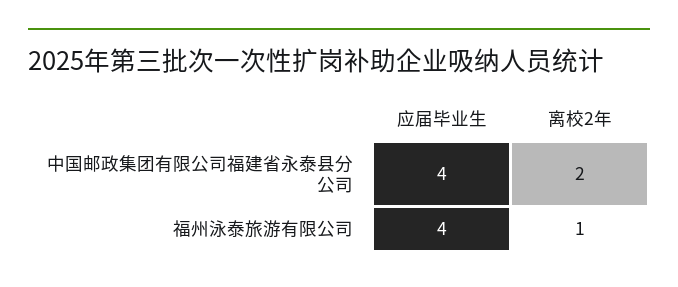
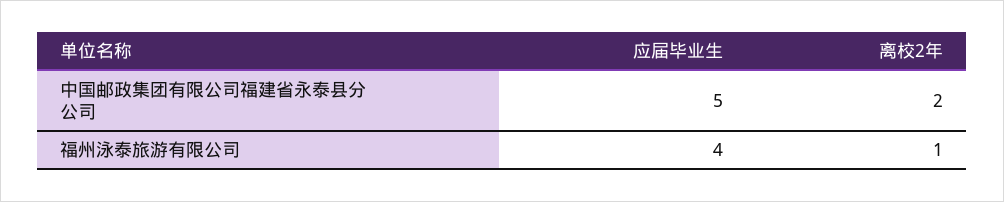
  {
    "应届毕业生": {
-     "中国邮政集团有限公司福建省永泰县分公司": 4,
+     "中国邮政集团有限公司福建省永泰县分公司": 5,
      "福州泳泰旅游有限公司": 4
    },
    "离校2年": {
      "中国邮政集团有限公司福建省永泰县分公司": 2,
      "福州泳泰旅游有限公司": 1
    }
  }

